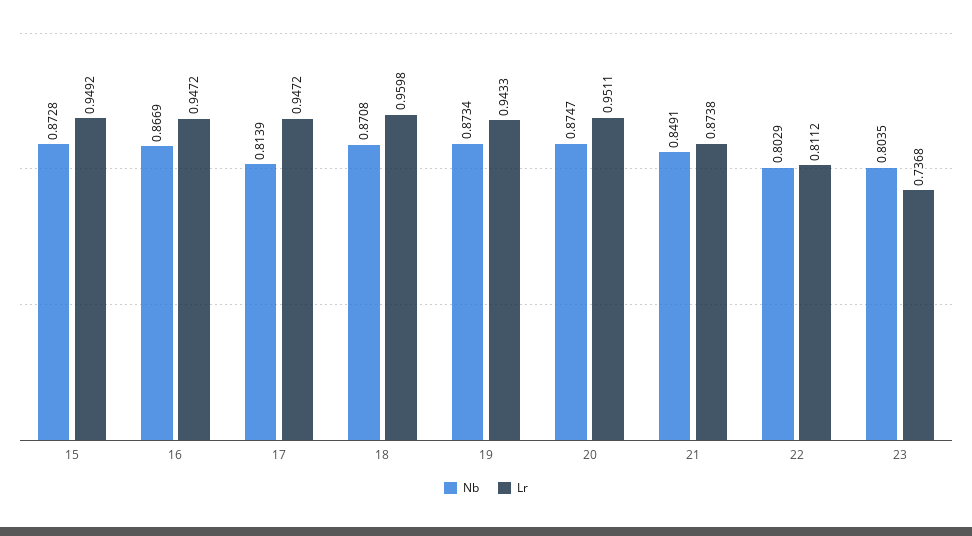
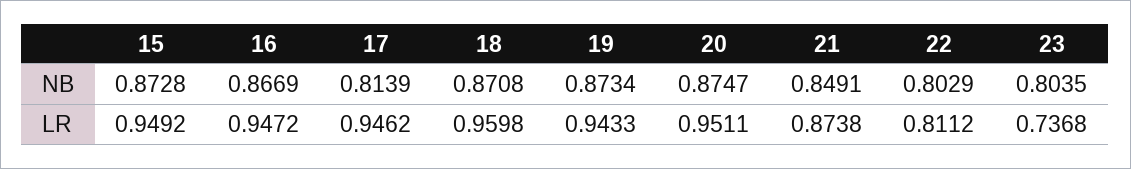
  {
    "Nb": {
      "15": 0.8728,
      "16": 0.8669,
      "17": 0.8139,
      "18": 0.8708,
      "19": 0.8734,
      "20": 0.8747,
      "21": 0.8491,
      "22": 0.8029,
      "23": 0.8035
    },
    "Lr": {
      "15": 0.9492,
      "16": 0.9472,
-     "17": 0.9472,
+     "17": 0.9462,
      "18": 0.9598,
      "19": 0.9433,
      "20": 0.9511,
      "21": 0.8738,
      "22": 0.8112,
      "23": 0.7368
    }
  }

